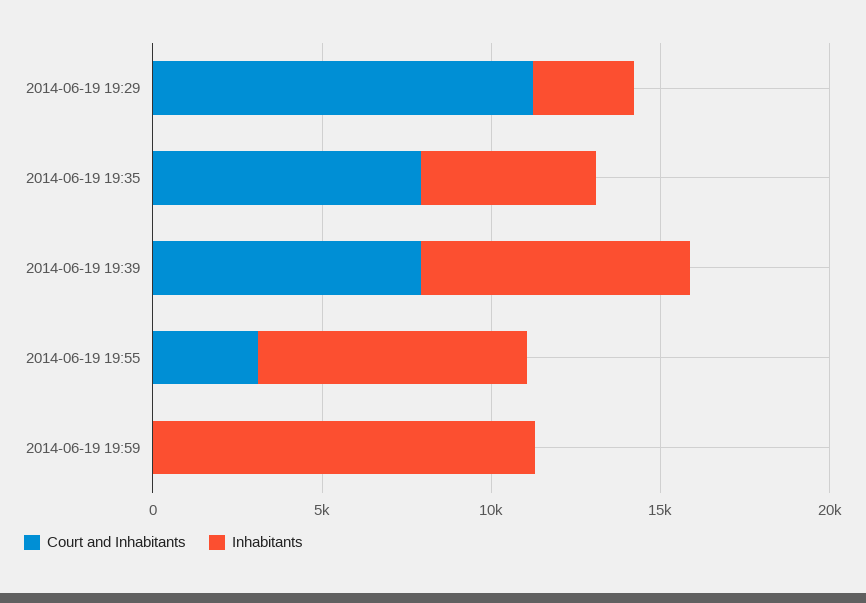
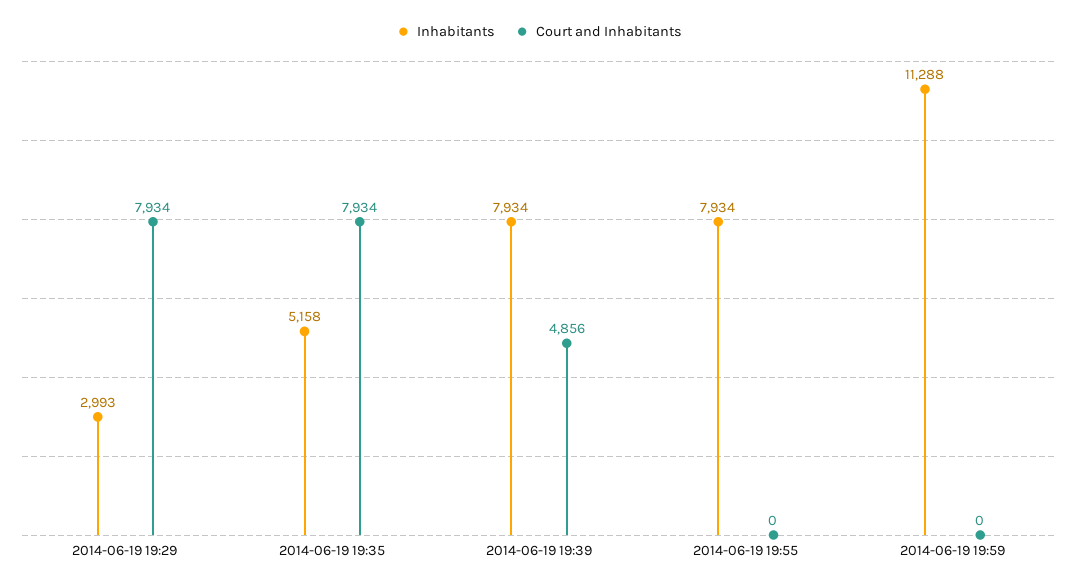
  {
    "Court and Inhabitants": {
-     "2014-06-19 19:29": 11000,
+     "2014-06-19 19:29": 7934,
      "2014-06-19 19:35": 7934,
-     "2014-06-19 19:39": 8000,
+     "2014-06-19 19:39": 4856,
-     "2014-06-19 19:55": 3000,
+     "2014-06-19 19:55": 0,
      "2014-06-19 19:59": 0
    },
    "Inhabitants": {
      "2014-06-19 19:29": 2993,
      "2014-06-19 19:35": 5158,
      "2014-06-19 19:39": 7934,
      "2014-06-19 19:55": 7934,
      "2014-06-19 19:59": 11288
    }
  }

